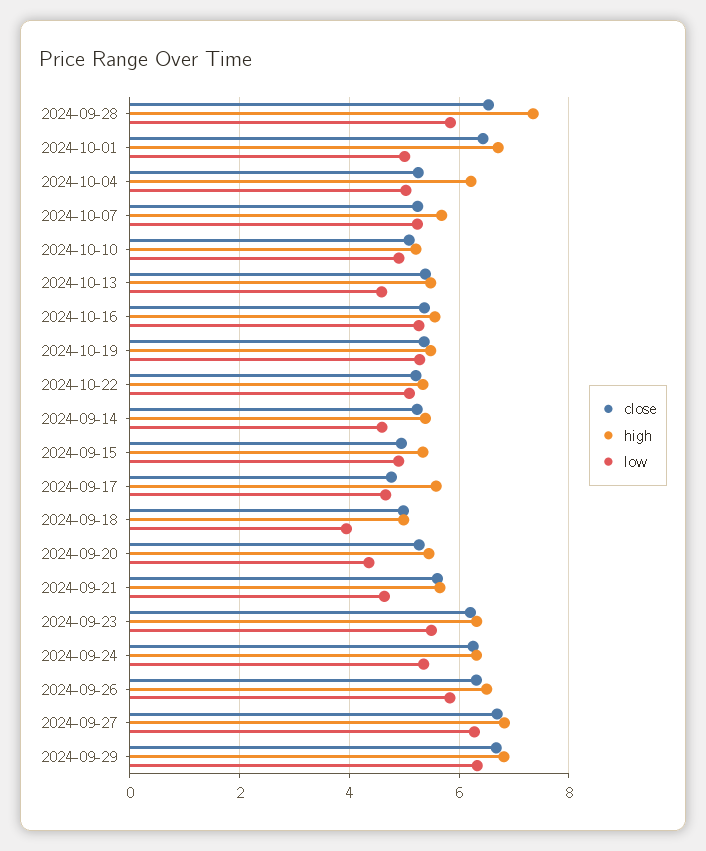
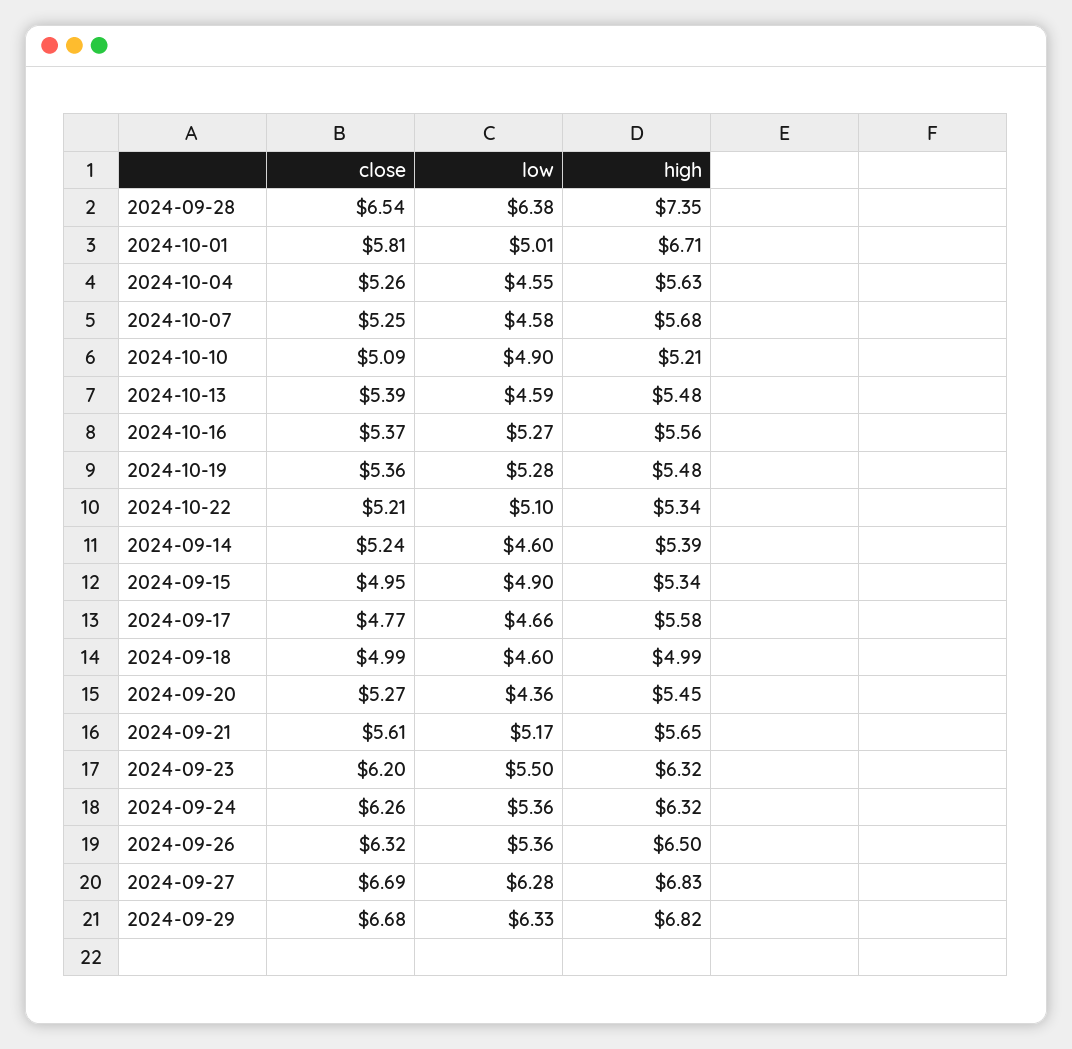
  {
    "close": {
      "2024-09-28": 6.54,
-     "2024-10-01": 6.4,
+     "2024-10-01": 5.81,
      "2024-10-04": 5.26,
      "2024-10-07": 5.25,
      "2024-10-10": 5.09,
      "2024-10-13": 5.39,
      "2024-10-16": 5.37,
      "2024-10-19": 5.36,
      "2024-10-22": 5.21,
      "2024-09-14": 5.24,
      "2024-09-15": 4.95,
      "2024-09-17": 4.77,
      "2024-09-18": 4.99,
      "2024-09-20": 5.27,
      "2024-09-21": 5.61,
      "2024-09-23": 6.2,
      "2024-09-24": 6.26,
      "2024-09-26": 6.32,
      "2024-09-27": 6.69,
      "2024-09-29": 6.68
    },
    "high": {
      "2024-09-28": 7.35,
      "2024-10-01": 6.71,
-     "2024-10-04": 6.2,
+     "2024-10-04": 5.63,
      "2024-10-07": 5.68,
      "2024-10-10": 5.21,
      "2024-10-13": 5.48,
      "2024-10-16": 5.56,
      "2024-10-19": 5.48,
      "2024-10-22": 5.34,
      "2024-09-14": 5.39,
      "2024-09-15": 5.34,
      "2024-09-17": 5.58,
      "2024-09-18": 4.99,
      "2024-09-20": 5.45,
      "2024-09-21": 5.65,
      "2024-09-23": 6.32,
      "2024-09-24": 6.32,
      "2024-09-26": 6.5,
      "2024-09-27": 6.83,
      "2024-09-29": 6.82
    },
    "low": {
-     "2024-09-28": 5.8,
+     "2024-09-28": 6.38,
      "2024-10-01": 5.01,
-     "2024-10-04": 5,
+     "2024-10-04": 4.55,
-     "2024-10-07": 5.2,
+     "2024-10-07": 4.58,
      "2024-10-10": 4.9,
      "2024-10-13": 4.59,
      "2024-10-16": 5.27,
      "2024-10-19": 5.28,
      "2024-10-22": 5.1,
      "2024-09-14": 4.6,
      "2024-09-15": 4.9,
      "2024-09-17": 4.66,
-     "2024-09-18": 4,
+     "2024-09-18": 4.6,
      "2024-09-20": 4.36,
-     "2024-09-21": 4.6,
+     "2024-09-21": 5.17,
      "2024-09-23": 5.5,
      "2024-09-24": 5.36,
-     "2024-09-26": 5.8,
+     "2024-09-26": 5.36,
      "2024-09-27": 6.28,
      "2024-09-29": 6.33
    }
  }

